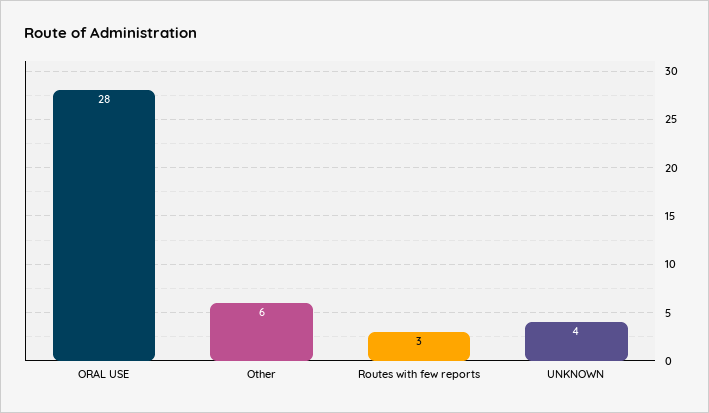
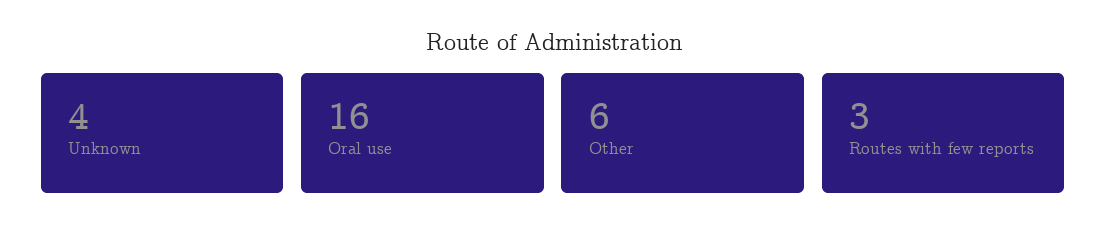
  {
-   "ORAL USE": 28,
+   "ORAL USE": 16,
    "Other": 6,
    "Routes with few reports": 3,
    "UNKNOWN": 4
  }

